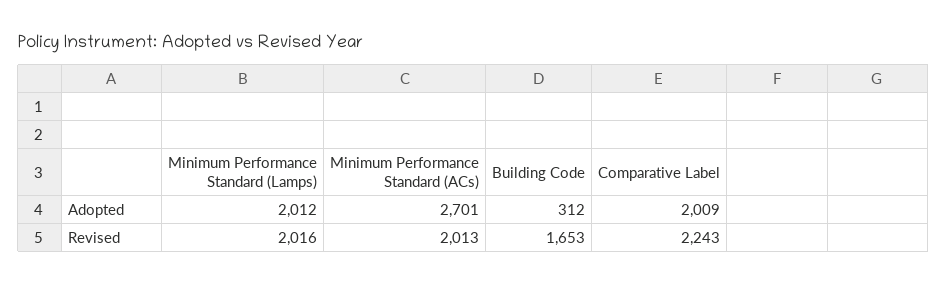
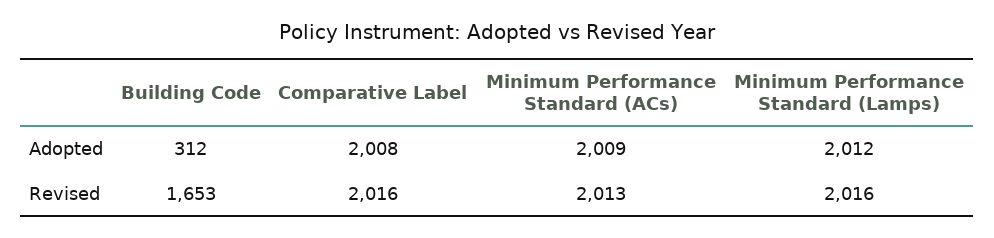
  {
    "Minimum Performance Standard (Lamps)": {
      "Adopted": 2012,
      "Revised": 2016
    },
    "Minimum Performance Standard (ACs)": {
-     "Adopted": 2701,
+     "Adopted": 2009,
      "Revised": 2013
    },
    "Building Code": {
      "Adopted": 312,
      "Revised": 1653
    },
    "Comparative Label": {
-     "Adopted": 2009,
+     "Adopted": 2008,
-     "Revised": 2243
+     "Revised": 2016
    }
  }

